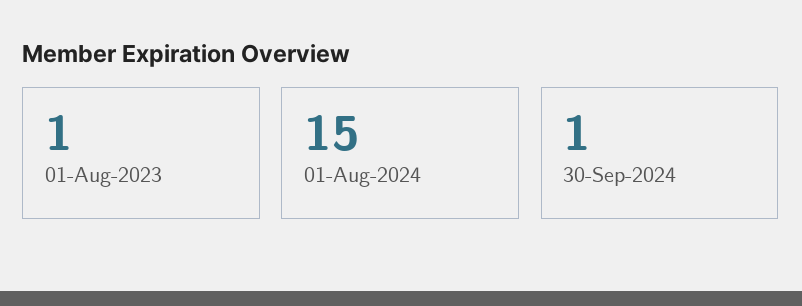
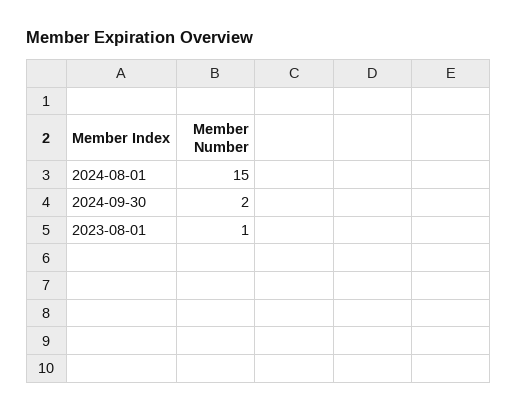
  {
    "01-Aug-2023": 1,
    "01-Aug-2024": 15,
-   "30-Sep-2024": 1
+   "30-Sep-2024": 2
  }

